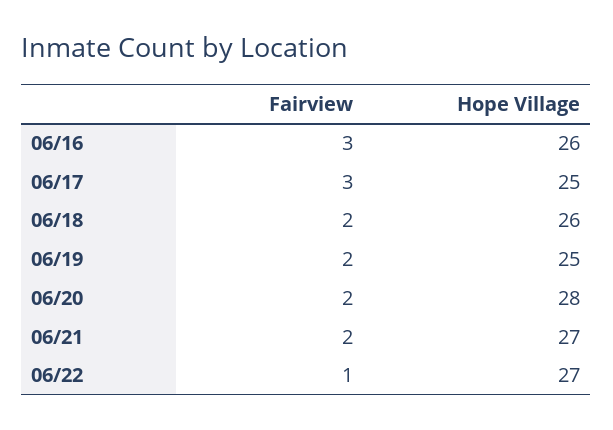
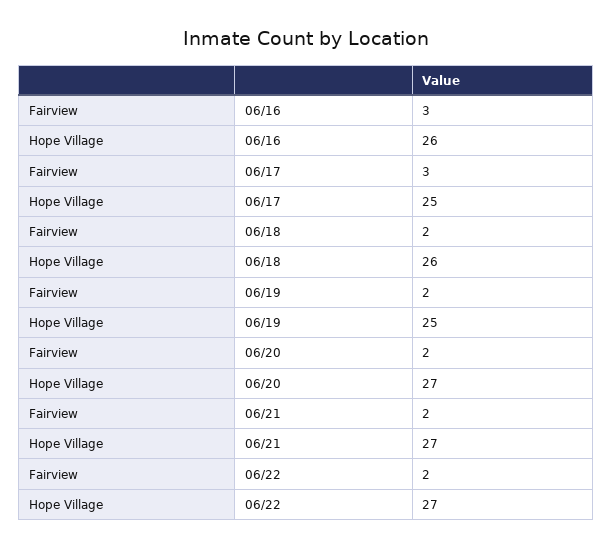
  {
    "Fairview": {
      "06/16": 3,
      "06/17": 3,
      "06/18": 2,
      "06/19": 2,
      "06/20": 2,
      "06/21": 2,
-     "06/22": 1
+     "06/22": 2
    },
    "Hope Village": {
      "06/16": 26,
      "06/17": 25,
      "06/18": 26,
      "06/19": 25,
-     "06/20": 28,
+     "06/20": 27,
      "06/21": 27,
      "06/22": 27
    }
  }

